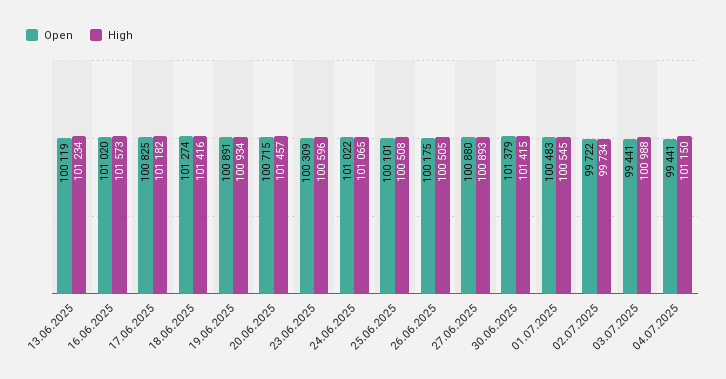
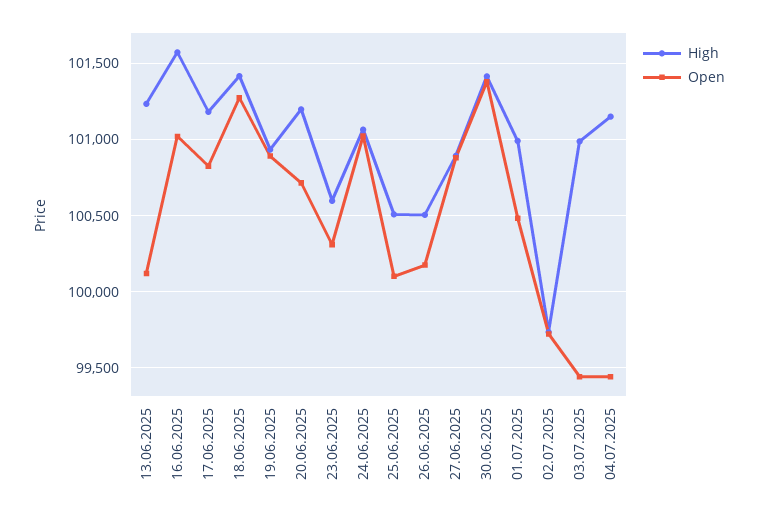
  {
    "Open": {
      "13.06.2025": 100119,
      "16.06.2025": 101020,
      "17.06.2025": 100825,
      "18.06.2025": 101274,
      "19.06.2025": 100891,
      "20.06.2025": 100715,
      "23.06.2025": 100309,
      "24.06.2025": 101022,
      "25.06.2025": 100101,
      "26.06.2025": 100175,
      "27.06.2025": 100880,
      "30.06.2025": 101379,
      "01.07.2025": 100483,
      "02.07.2025": 99722,
      "03.07.2025": 99441,
      "04.07.2025": 99441
    },
    "High": {
      "13.06.2025": 101234,
      "16.06.2025": 101573,
      "17.06.2025": 101182,
      "18.06.2025": 101416,
      "19.06.2025": 100934,
-     "20.06.2025": 101457,
+     "20.06.2025": 101200,
      "23.06.2025": 100596,
      "24.06.2025": 101065,
      "25.06.2025": 100508,
      "26.06.2025": 100505,
      "27.06.2025": 100893,
      "30.06.2025": 101415,
-     "01.07.2025": 100545,
+     "01.07.2025": 101000,
      "02.07.2025": 99734,
      "03.07.2025": 100988,
      "04.07.2025": 101150
    }
  }

